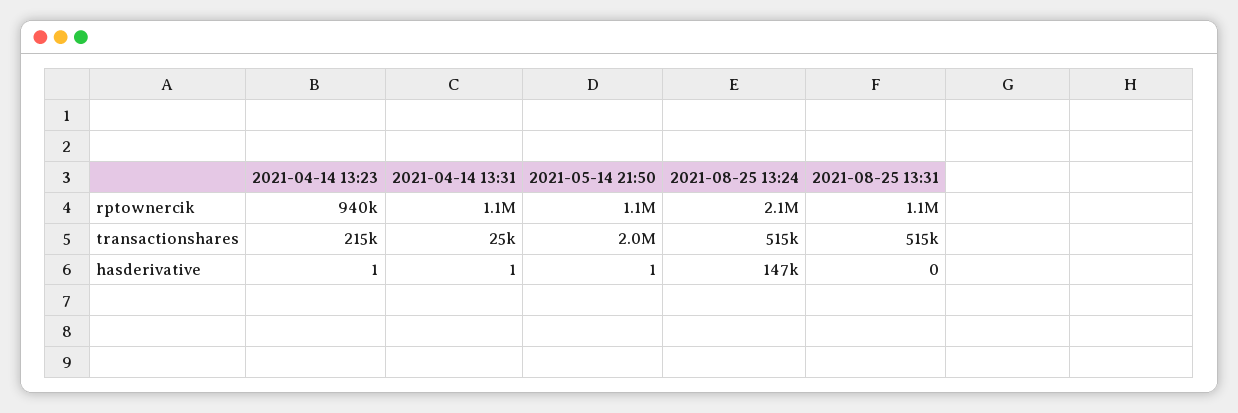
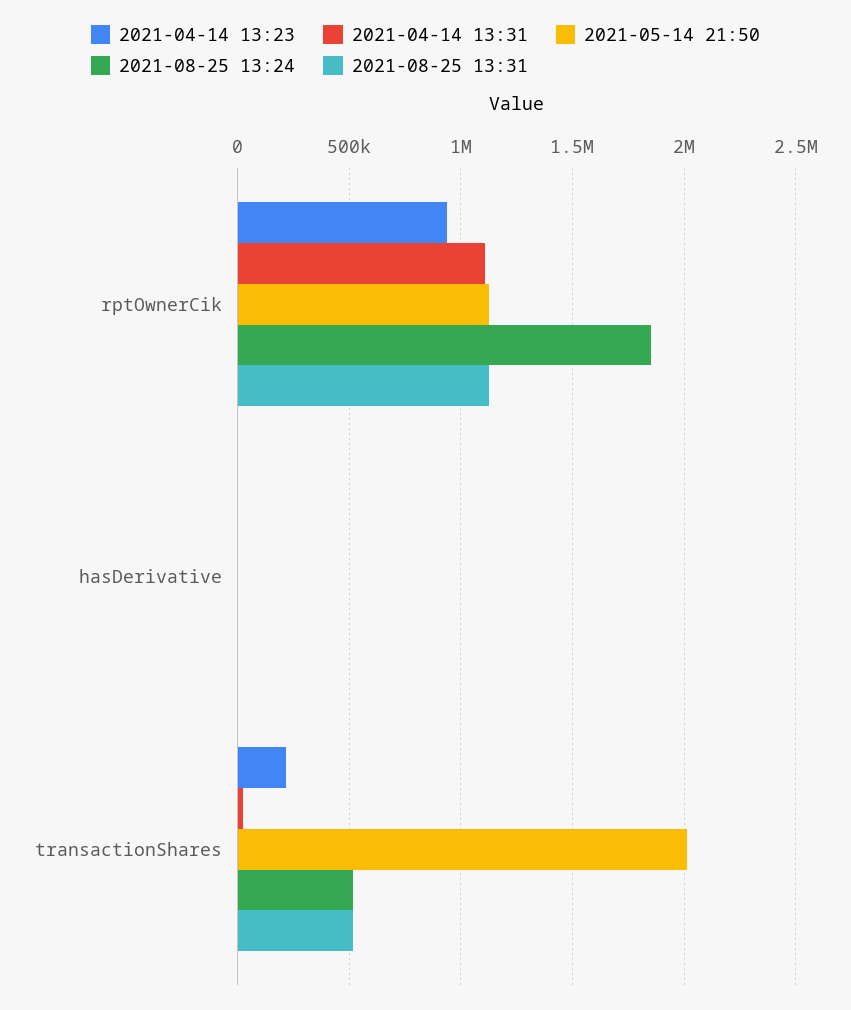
  {
    "2021-04-14 13:23": {
      "rptownercik": 940000,
      "transactionshares": 215000,
      "hasderivative": 1
    },
    "2021-04-14 13:31": {
      "rptownercik": 1100000,
      "transactionshares": 25000,
      "hasderivative": 1
    },
    "2021-05-14 21:50": {
      "rptownercik": 1100000,
      "transactionshares": 2000000,
      "hasderivative": 1
    },
    "2021-08-25 13:24": {
-     "rptownercik": 2100000,
+     "rptownercik": 1850000,
      "transactionshares": 515000,
-     "hasderivative": 147000
+     "hasderivative": 0
    },
    "2021-08-25 13:31": {
      "rptownercik": 1100000,
      "transactionshares": 515000,
      "hasderivative": 0
    }
  }

